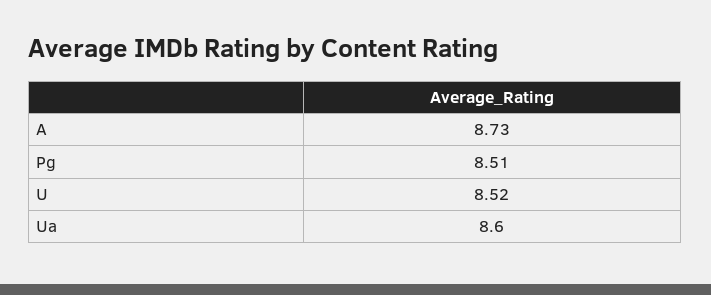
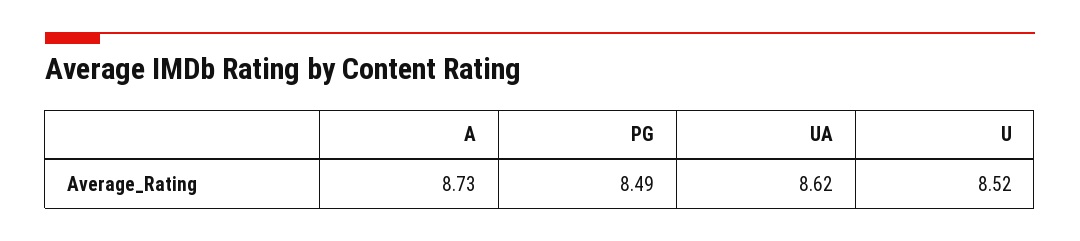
  {
    "A": 8.73,
-   "Pg": 8.51,
+   "Pg": 8.49,
    "U": 8.52,
-   "Ua": 8.6
+   "Ua": 8.62
  }

